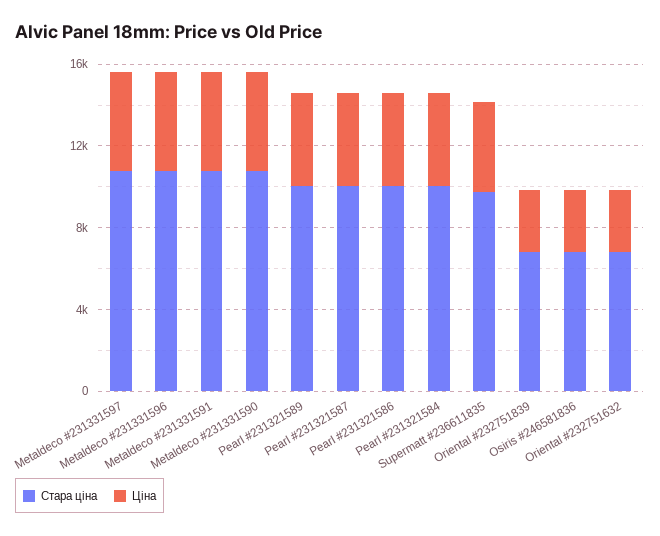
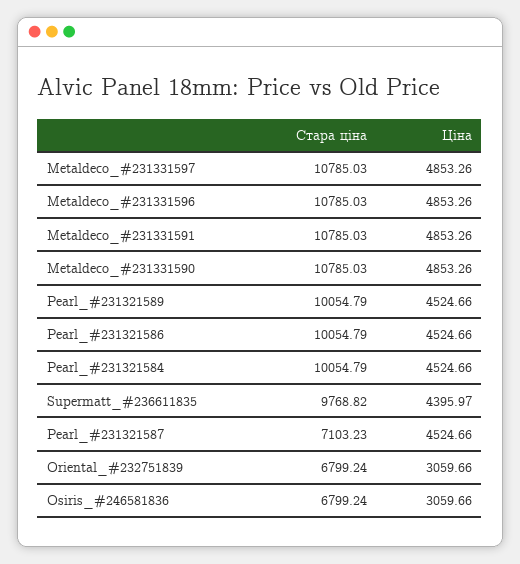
  {
    "Стара ціна": {
      "Metaldeco #231331597": 10785.03,
      "Metaldeco #231331596": 10785.03,
      "Metaldeco #231331591": 10785.03,
      "Metaldeco #231331590": 10785.03,
      "Pearl #231321589": 10054.79,
-     "Pearl #231321587": 10000,
+     "Pearl #231321587": 7103.23,
      "Pearl #231321586": 10054.79,
      "Pearl #231321584": 10054.79,
      "Supermatt #236611835": 9768.82,
      "Oriental #232751839": 6799.24,
-     "Osiris #246581836": 6799.24,
+     "Osiris #246581836": 6799.24
-     "Oriental #232751632": 7000
    },
    "Ціна": {
      "Metaldeco #231331597": 4853.26,
      "Metaldeco #231331596": 4853.26,
      "Metaldeco #231331591": 4853.26,
      "Metaldeco #231331590": 4853.26,
      "Pearl #231321589": 4524.66,
      "Pearl #231321587": 4524.66,
      "Pearl #231321586": 4524.66,
      "Pearl #231321584": 4524.66,
      "Supermatt #236611835": 4395.97,
      "Oriental #232751839": 3059.66,
-     "Osiris #246581836": 3059.66,
+     "Osiris #246581836": 3059.66
-     "Oriental #232751632": 3000
    }
  }

